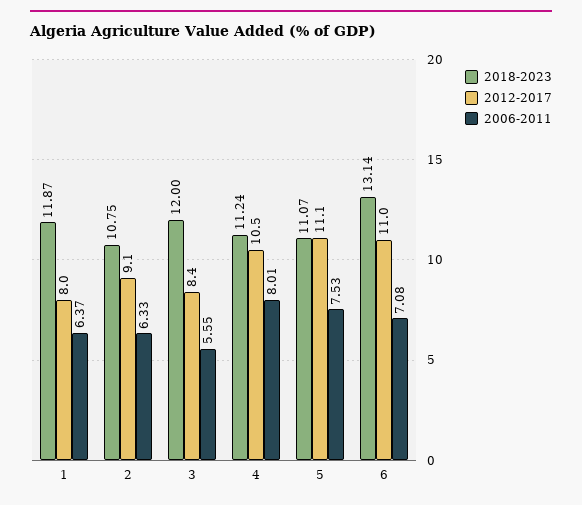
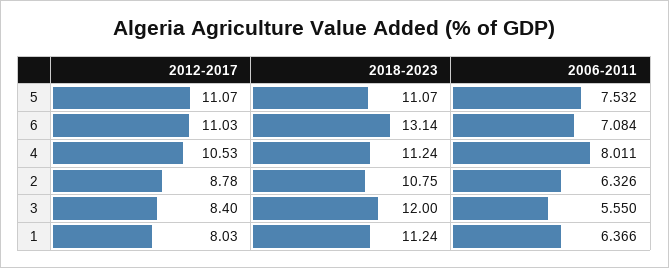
  {
    "2018-2023": {
-     "1": 11.87,
+     "1": 11.24,
      "2": 10.75,
      "3": 12,
      "4": 11.24,
      "5": 11.07,
      "6": 13.14
    },
    "2012-2017": {
      "1": 8.03,
-     "2": 9.1,
+     "2": 8.78,
      "3": 8.4,
      "4": 10.53,
      "5": 11.07,
      "6": 11.03
    },
    "2006-2011": {
      "1": 6.366,
      "2": 6.326,
      "3": 5.55,
      "4": 8.011,
      "5": 7.532,
      "6": 7.084
    }
  }

